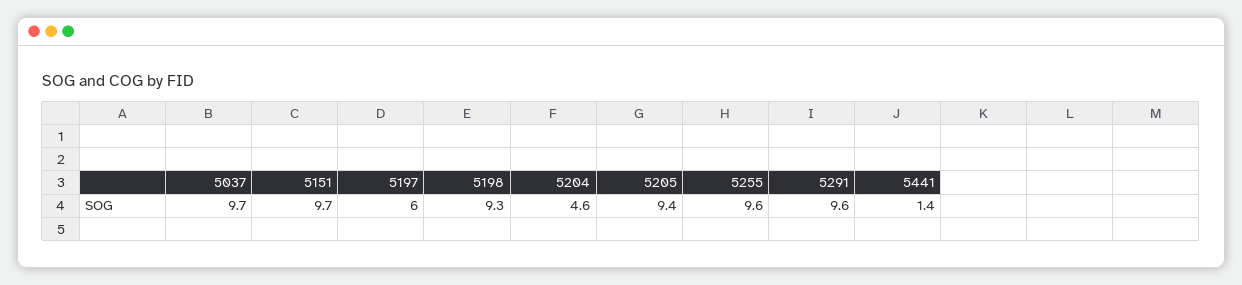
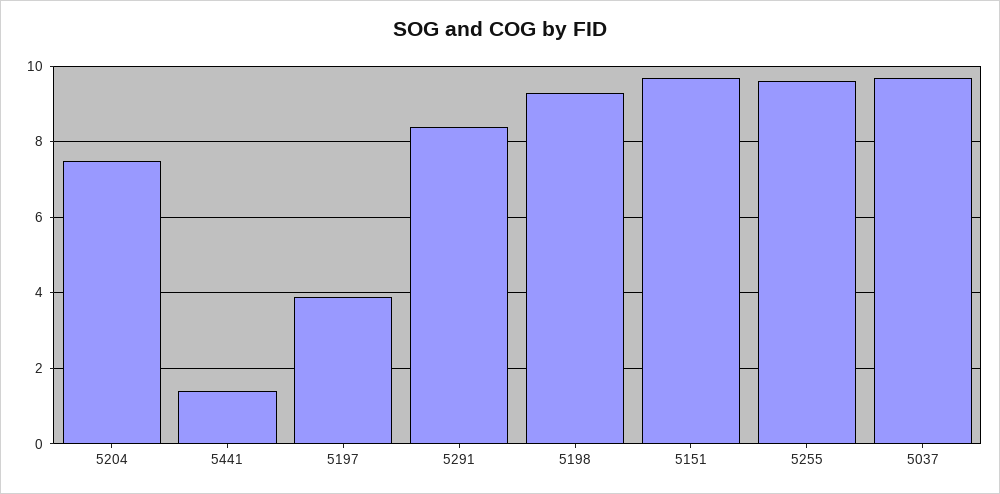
  {
    "5037": 9.7,
    "5151": 9.7,
-   "5197": 6,
+   "5197": 4,
    "5198": 9.3,
-   "5204": 4.6,
+   "5204": 7.5,
-   "5205": 9.4,
    "5255": 9.6,
-   "5291": 9.6,
+   "5291": 8.5,
    "5441": 1.4
  }

